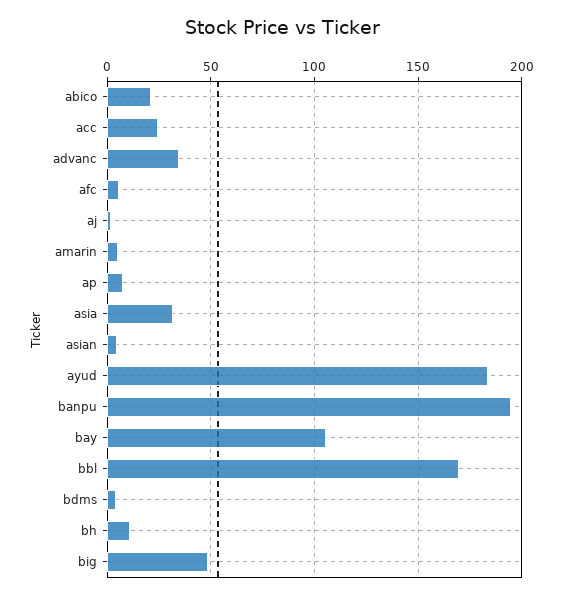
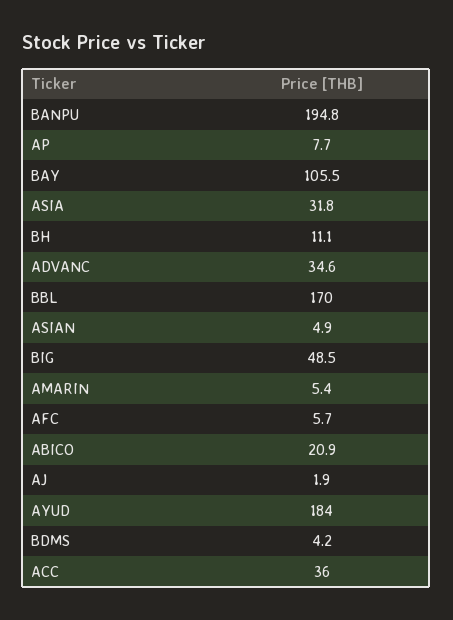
  {
    "abico": 20.9,
-   "acc": 25,
+   "acc": 36,
    "advanc": 34.6,
    "afc": 5.7,
    "aj": 1.9,
    "amarin": 5.4,
    "ap": 7.7,
    "asia": 31.8,
    "asian": 4.9,
    "ayud": 184,
    "banpu": 194.8,
    "bay": 105.5,
    "bbl": 170,
    "bdms": 4.2,
    "bh": 11.1,
    "big": 48.5
  }

